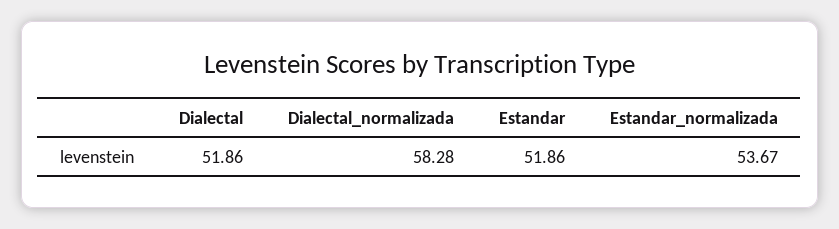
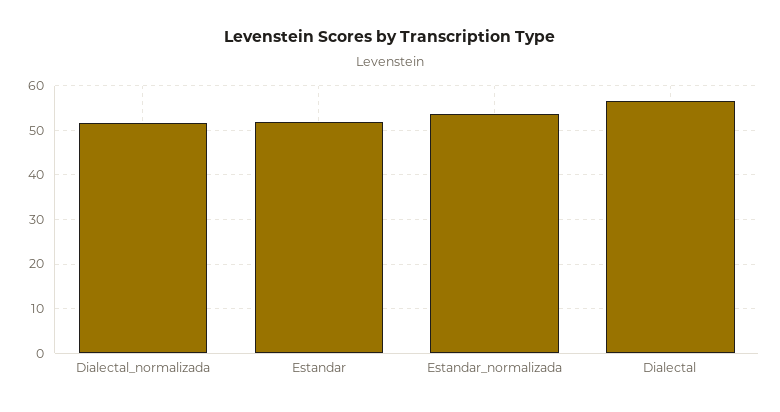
  {
-   "Dialectal": 51.86,
+   "Dialectal": 56,
-   "Dialectal_normalizada": 58.28,
+   "Dialectal_normalizada": 52,
    "Estandar": 51.86,
    "Estandar_normalizada": 53.67
  }

